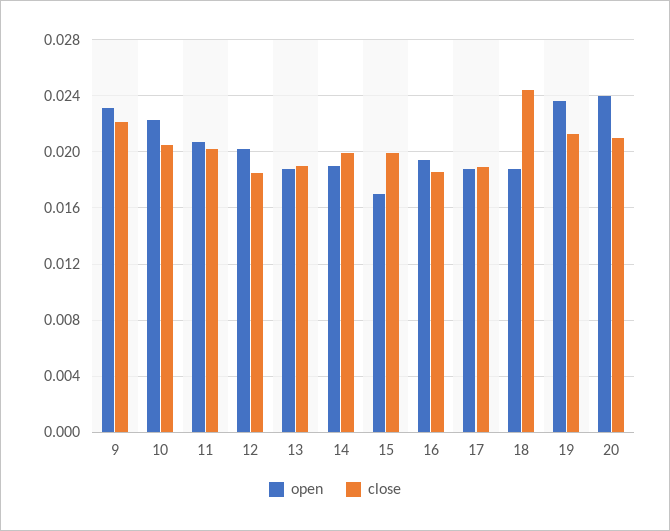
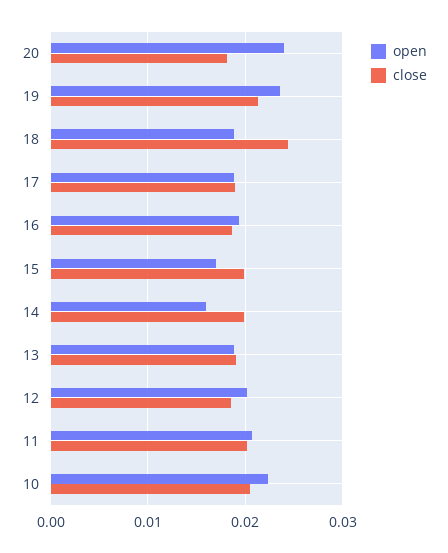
  {
    "open": {
-     "9": 0.023,
      "10": 0.0225,
      "11": 0.0205,
      "12": 0.02,
      "13": 0.019,
-     "14": 0.019,
+     "14": 0.016,
      "15": 0.017,
      "16": 0.0195,
      "17": 0.019,
      "18": 0.019,
      "19": 0.0235,
      "20": 0.024
    },
    "close": {
-     "9": 0.022,
      "10": 0.0205,
      "11": 0.02,
      "12": 0.0185,
      "13": 0.019,
      "14": 0.02,
      "15": 0.02,
      "16": 0.0185,
      "17": 0.019,
      "18": 0.0245,
      "19": 0.0215,
-     "20": 0.021
+     "20": 0.018
    }
  }

